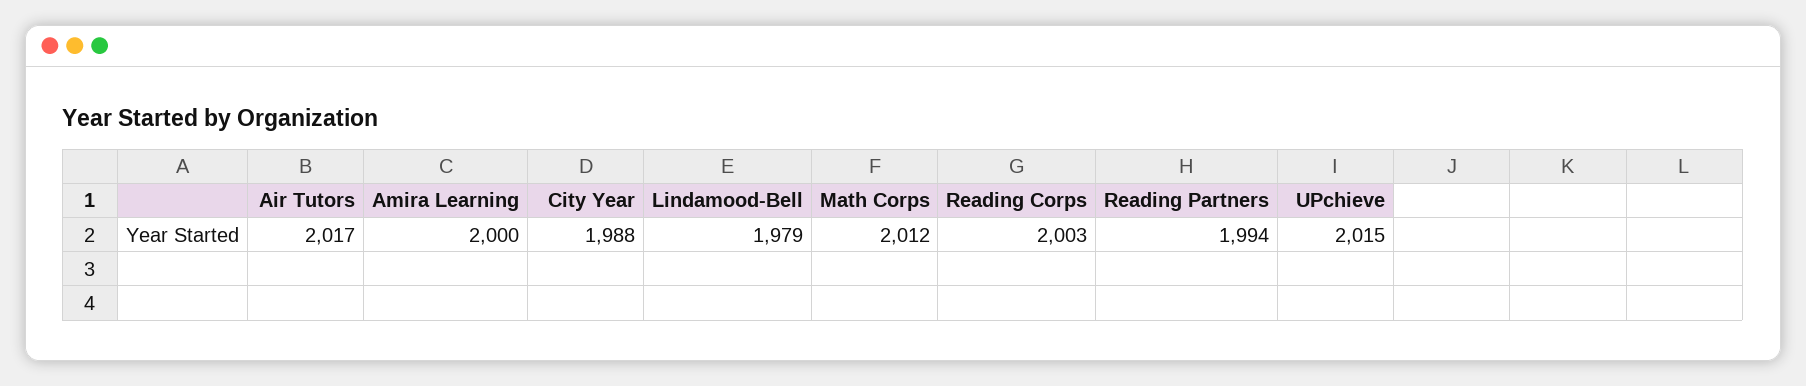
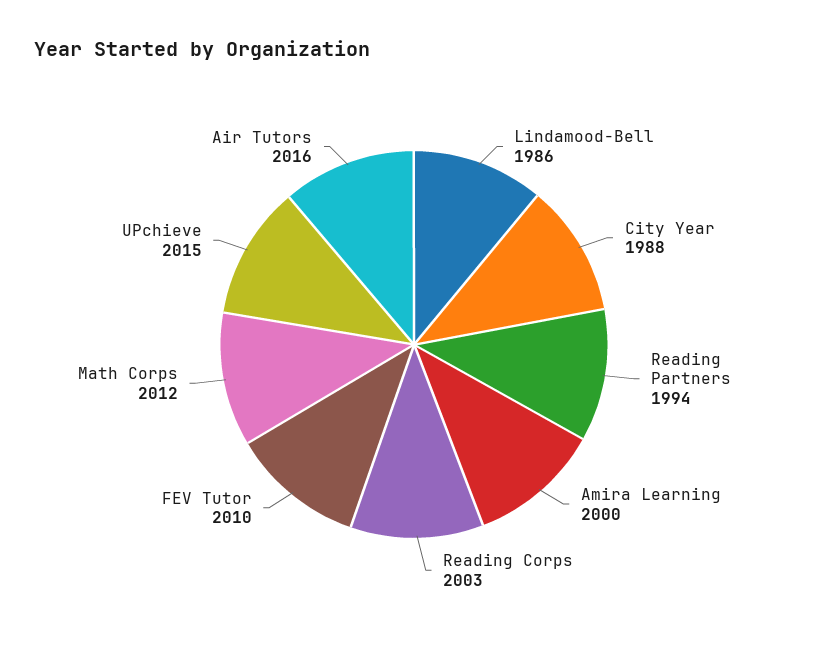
  {
-   "Air Tutors": 2017,
+   "Air Tutors": 2016,
    "Amira Learning": 2000,
    "City Year": 1988,
-   "Lindamood-Bell": 1979,
+   "Lindamood-Bell": 1986,
    "Math Corps": 2012,
    "Reading Corps": 2003,
    "Reading Partners": 1994,
-   "UPchieve": 2015
+   "UPchieve": 2015,
+   "FEV Tutor": 2010
  }

